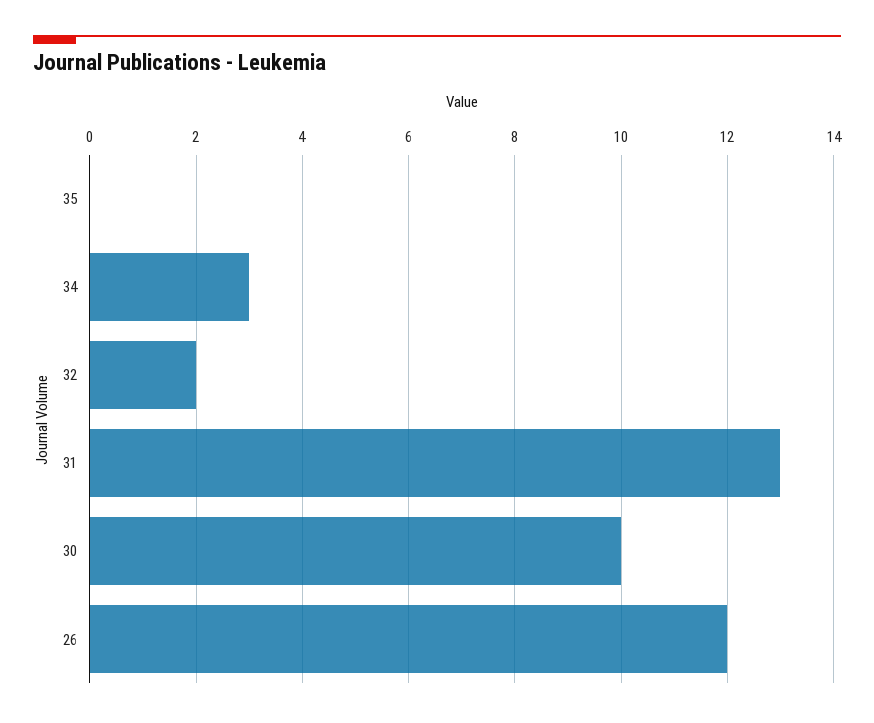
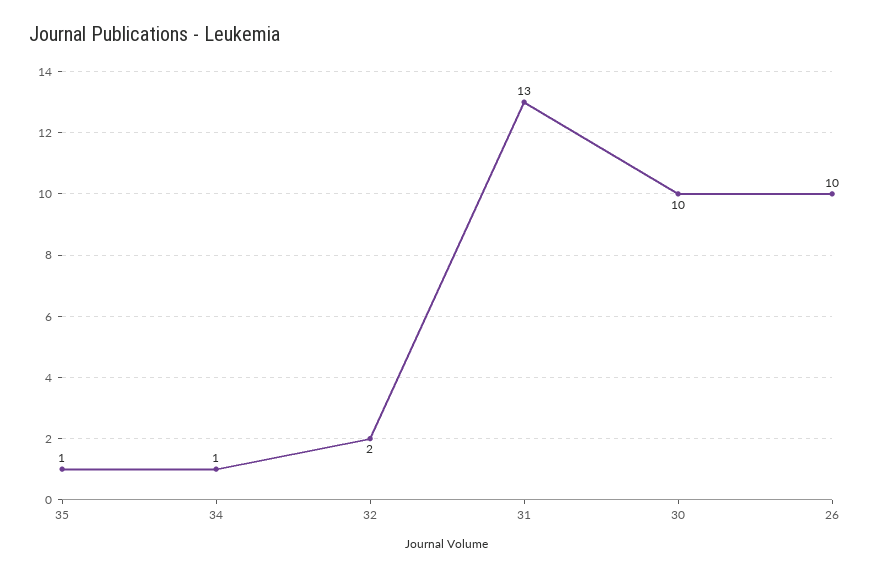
  {
-   "35": 0,
+   "35": 1,
-   "34": 3,
+   "34": 1,
    "32": 2,
    "31": 13,
    "30": 10,
-   "26": 12
+   "26": 10
  }

